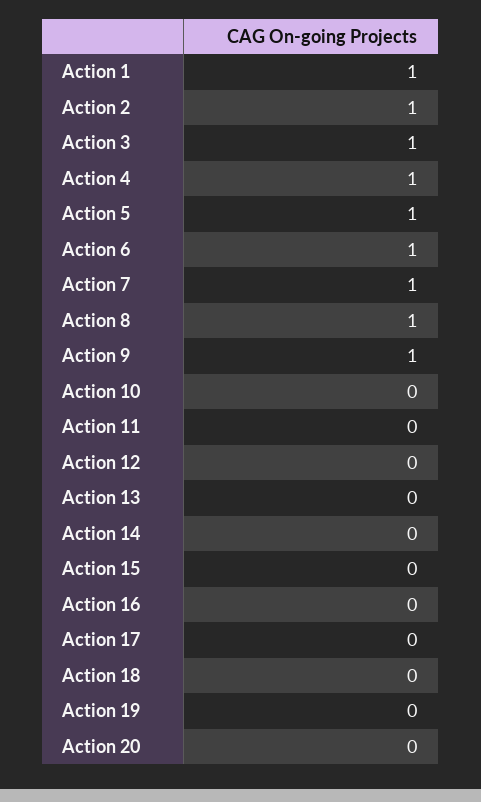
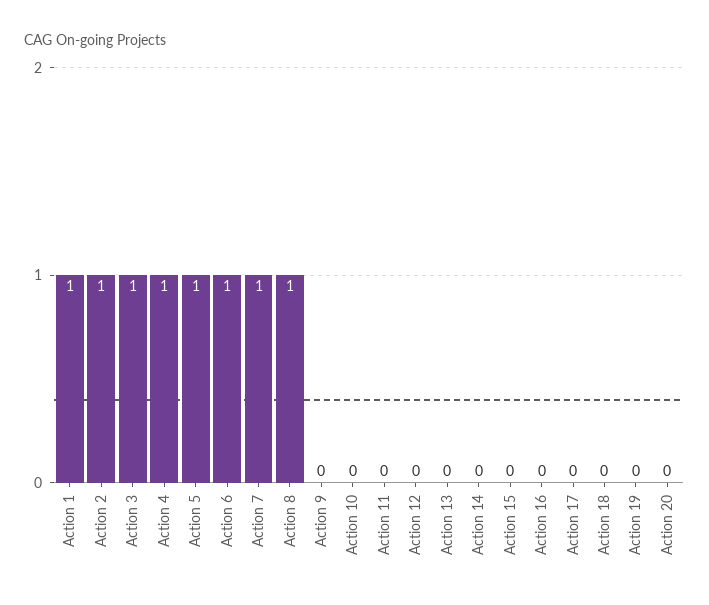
  {
    "Action 1": 1,
    "Action 2": 1,
    "Action 3": 1,
    "Action 4": 1,
    "Action 5": 1,
    "Action 6": 1,
    "Action 7": 1,
    "Action 8": 1,
-   "Action 9": 1,
+   "Action 9": 0,
    "Action 10": 0,
    "Action 11": 0,
    "Action 12": 0,
    "Action 13": 0,
    "Action 14": 0,
    "Action 15": 0,
    "Action 16": 0,
    "Action 17": 0,
    "Action 18": 0,
    "Action 19": 0,
    "Action 20": 0
  }

